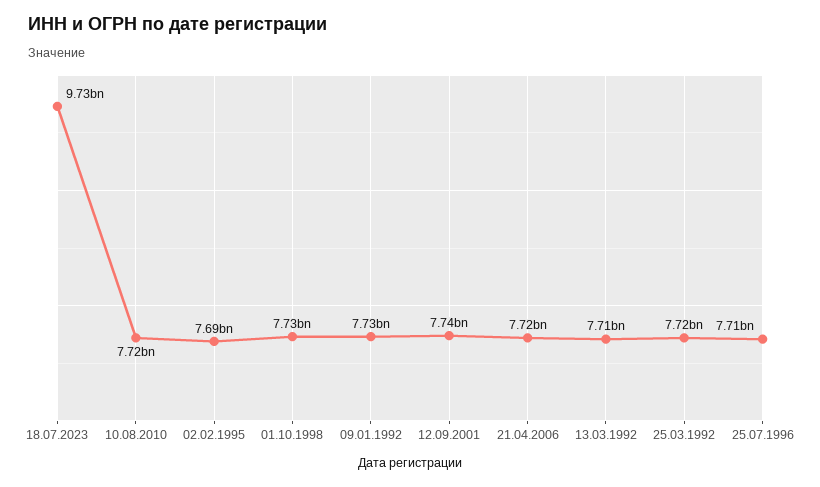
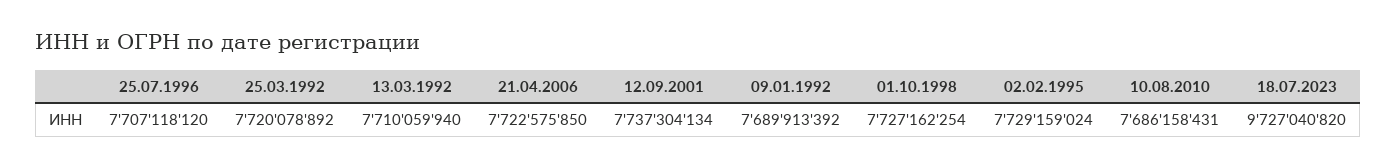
  {
    "18.07.2023": 9727040820,
-   "10.08.2010": 7720000000,
+   "10.08.2010": 7686158431,
-   "02.02.1995": 7690000000,
+   "02.02.1995": 7729159024,
    "01.10.1998": 7727162254,
-   "09.01.1992": 7730000000,
+   "09.01.1992": 7689913392,
    "12.09.2001": 7737304134,
    "21.04.2006": 7722575850,
    "13.03.1992": 7710059940,
    "25.03.1992": 7720078892,
    "25.07.1996": 7707118120
  }

